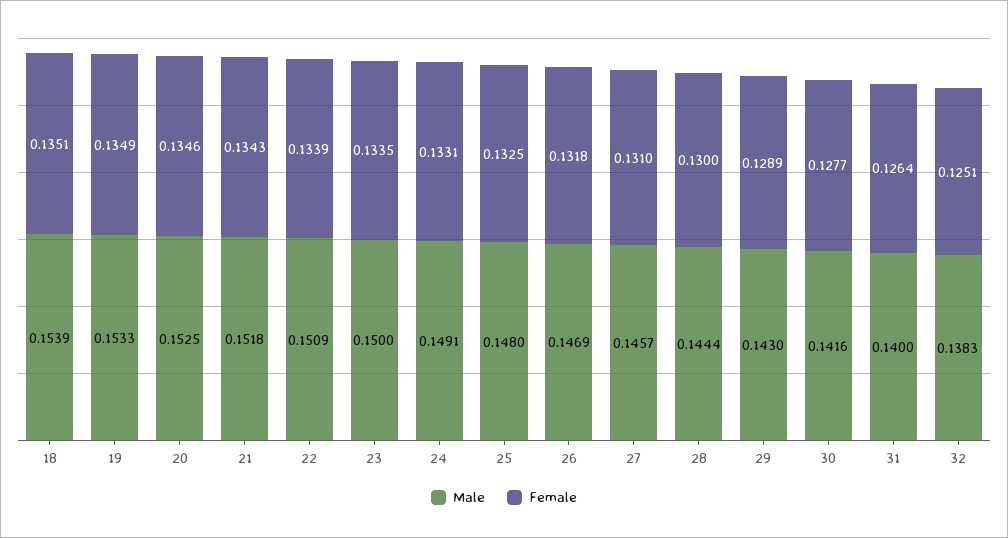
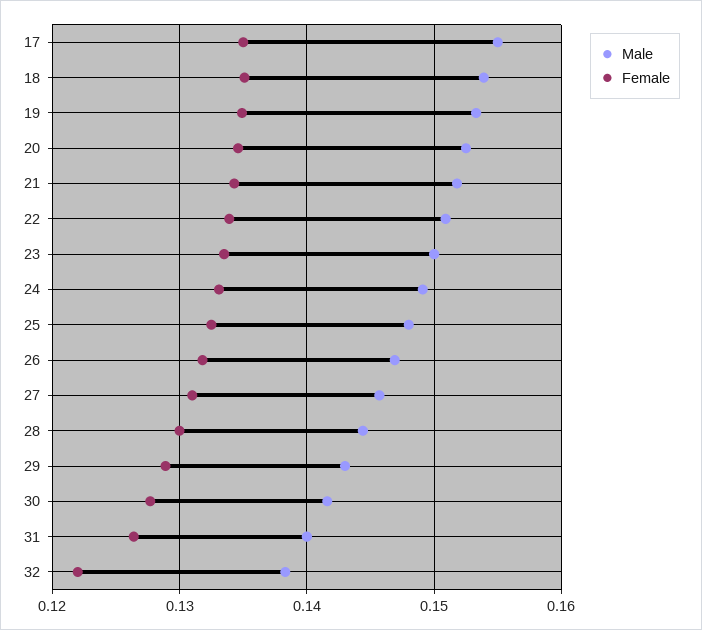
  {
    "Male": {
      "18": 0.1539,
      "19": 0.1533,
      "20": 0.1525,
      "21": 0.1518,
      "22": 0.1509,
      "23": 0.15,
      "24": 0.1491,
      "25": 0.148,
      "26": 0.1469,
      "27": 0.1457,
      "28": 0.1444,
      "29": 0.143,
      "30": 0.1416,
      "31": 0.14,
-     "32": 0.1383
+     "32": 0.1383,
+     "17": 0.155
    },
    "Female": {
      "18": 0.1351,
      "19": 0.1349,
      "20": 0.1346,
      "21": 0.1343,
      "22": 0.1339,
      "23": 0.1335,
      "24": 0.1331,
      "25": 0.1325,
      "26": 0.1318,
      "27": 0.131,
      "28": 0.13,
      "29": 0.1289,
      "30": 0.1277,
      "31": 0.1264,
-     "32": 0.1251
+     "32": 0.122,
+     "17": 0.135
    }
  }

